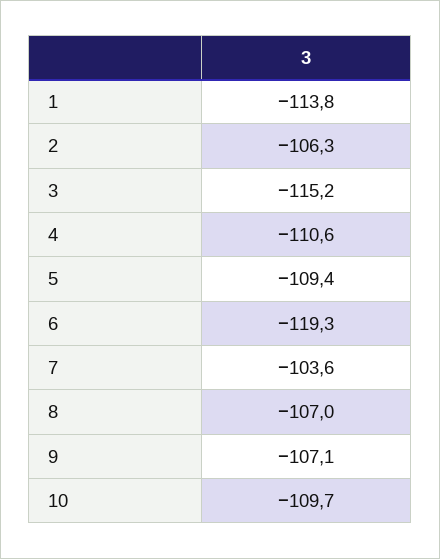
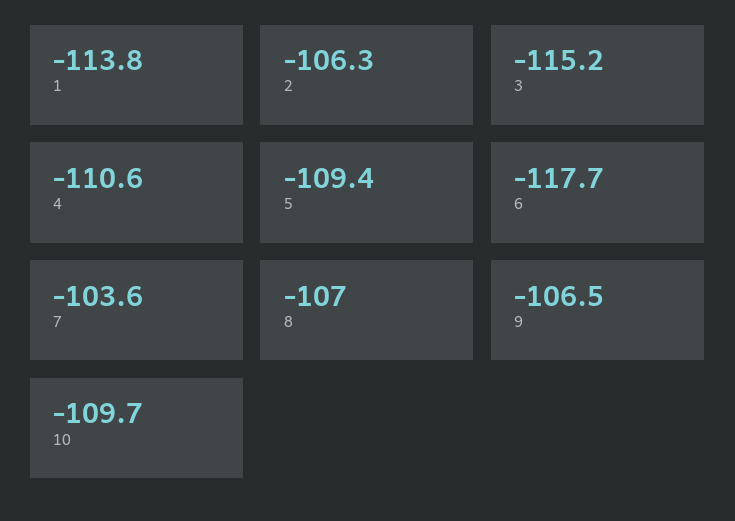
  {
    "1": -113.8,
    "2": -106.3,
    "3": -115.2,
    "4": -110.6,
    "5": -109.4,
-   "6": -119.3,
+   "6": -117.7,
    "7": -103.6,
    "8": -107,
-   "9": -107.1,
+   "9": -106.5,
    "10": -109.7
  }

